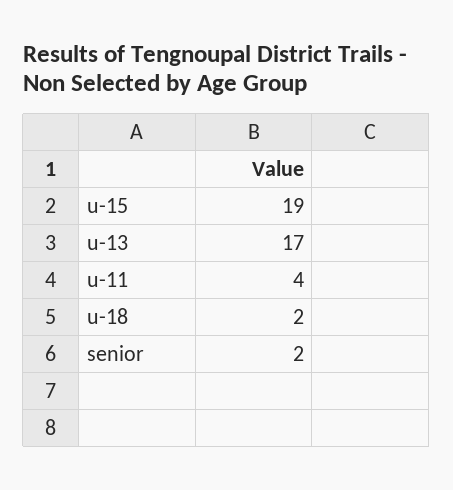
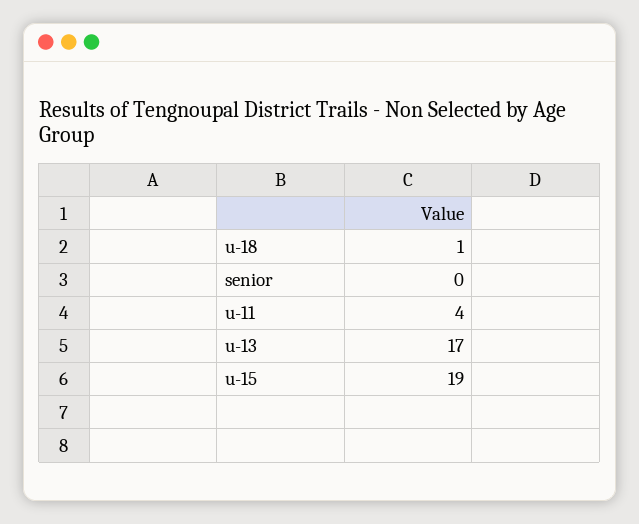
  {
    "u-15": 19,
    "u-13": 17,
    "u-11": 4,
-   "u-18": 2,
+   "u-18": 1,
-   "senior": 2
+   "senior": 0
  }

